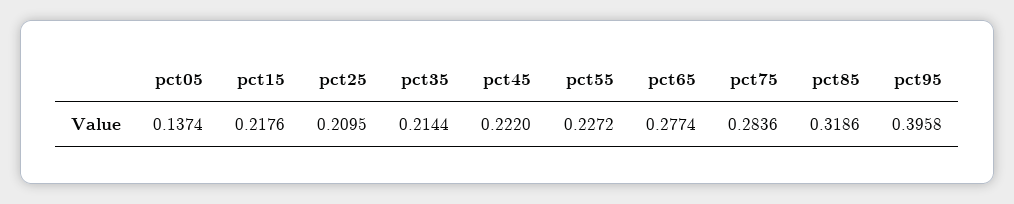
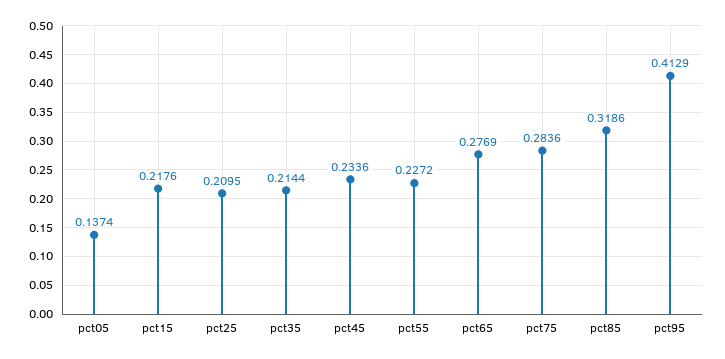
  {
    "pct05": 0.1374,
    "pct15": 0.2176,
    "pct25": 0.2095,
    "pct35": 0.2144,
-   "pct45": 0.222,
+   "pct45": 0.2336,
    "pct55": 0.2272,
-   "pct65": 0.2774,
+   "pct65": 0.2769,
    "pct75": 0.2836,
    "pct85": 0.3186,
-   "pct95": 0.3958
+   "pct95": 0.4129
  }

